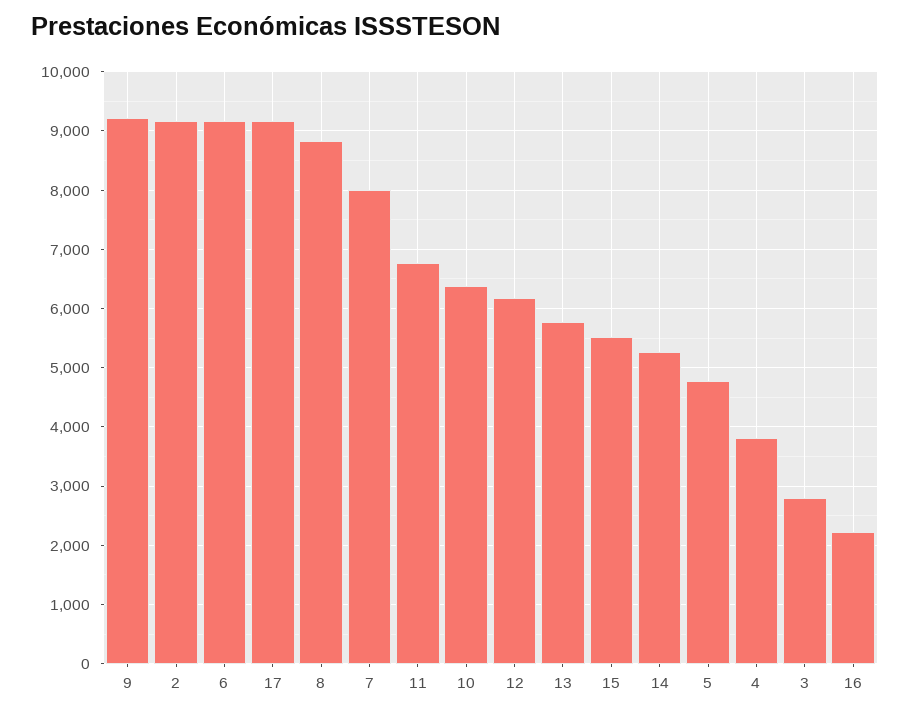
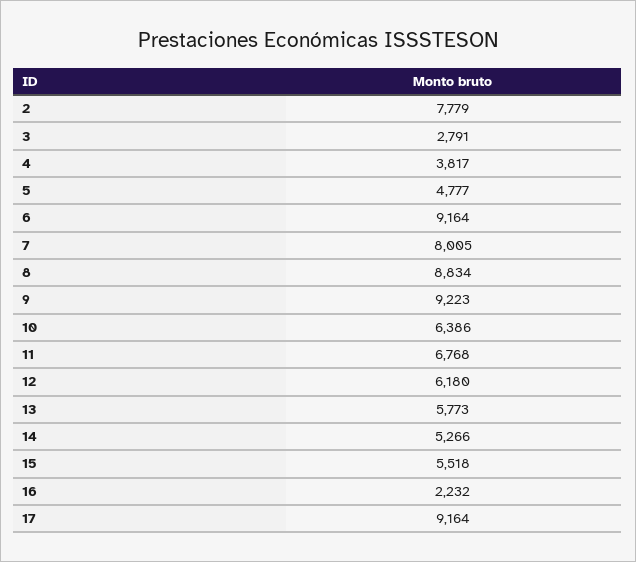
  {
    "9": 9223,
-   "2": 9200,
+   "2": 7779,
    "6": 9164,
    "17": 9164,
    "8": 8834,
    "7": 8005,
    "11": 6768,
    "10": 6386,
    "12": 6180,
    "13": 5773,
    "15": 5518,
    "14": 5266,
    "5": 4777,
    "4": 3817,
    "3": 2791,
    "16": 2232
  }

